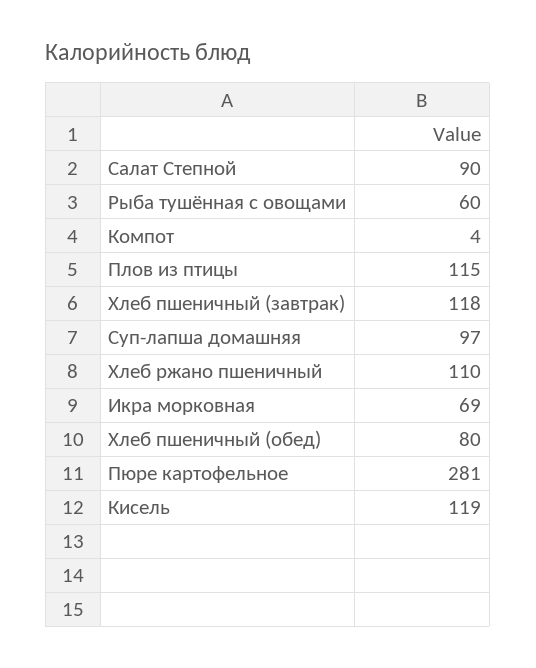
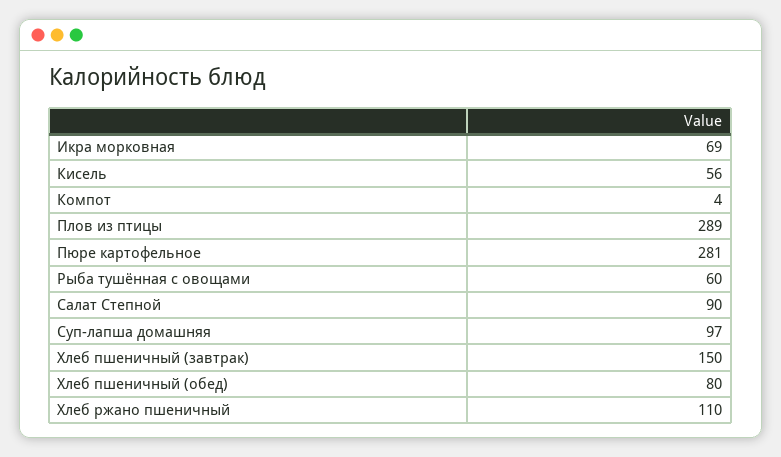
  {
    "Салат Степной": 90,
    "Рыба тушённая с овощами": 60,
    "Компот": 4,
-   "Плов из птицы": 115,
+   "Плов из птицы": 289,
-   "Хлеб пшеничный (завтрак)": 118,
+   "Хлеб пшеничный (завтрак)": 150,
    "Суп-лапша домашняя": 97,
    "Хлеб ржано пшеничный": 110,
    "Икра морковная": 69,
    "Хлеб пшеничный (обед)": 80,
    "Пюре картофельное": 281,
-   "Кисель": 119
+   "Кисель": 56
  }

